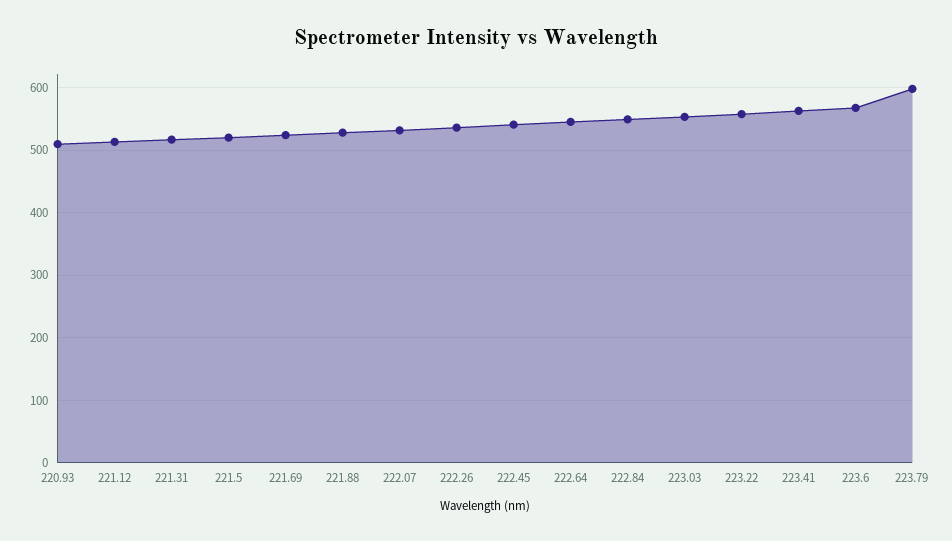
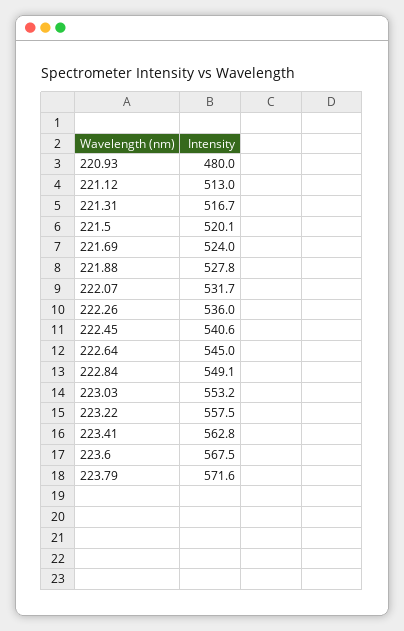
  {
-   "220.93": 510,
+   "220.93": 480,
    "221.12": 513,
    "221.31": 516.7,
    "221.5": 520.1,
    "221.69": 524,
    "221.88": 527.8,
    "222.07": 531.7,
    "222.26": 536,
    "222.45": 540.6,
    "222.64": 545,
    "222.84": 549.1,
    "223.03": 553.2,
    "223.22": 557.5,
    "223.41": 562.8,
    "223.6": 567.5,
-   "223.79": 600
+   "223.79": 571.6
  }

